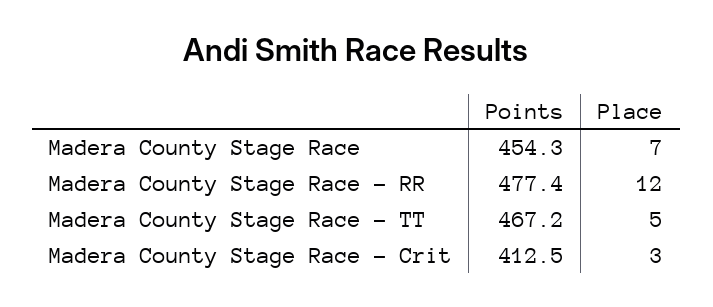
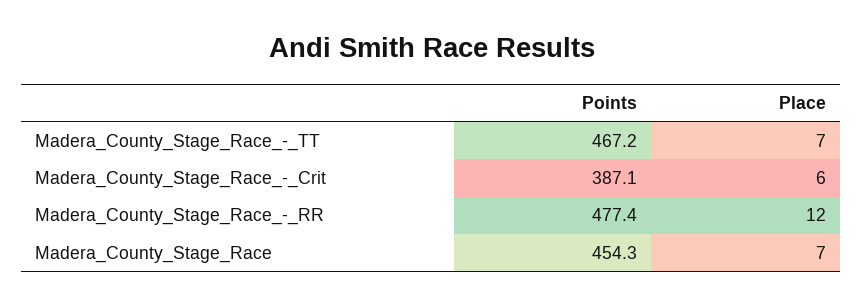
  {
    "Points": {
      "Madera County Stage Race": 454.3,
      "Madera County Stage Race - RR": 477.4,
      "Madera County Stage Race - TT": 467.2,
-     "Madera County Stage Race - Crit": 412.5
+     "Madera County Stage Race - Crit": 387.1
    },
    "Place": {
      "Madera County Stage Race": 7,
      "Madera County Stage Race - RR": 12,
-     "Madera County Stage Race - TT": 5,
+     "Madera County Stage Race - TT": 7,
-     "Madera County Stage Race - Crit": 3
+     "Madera County Stage Race - Crit": 6
    }
  }

